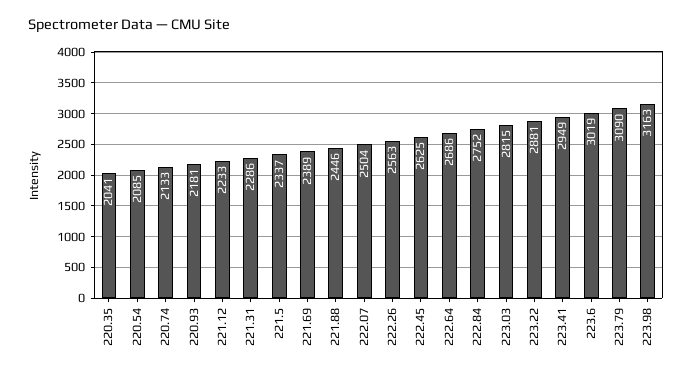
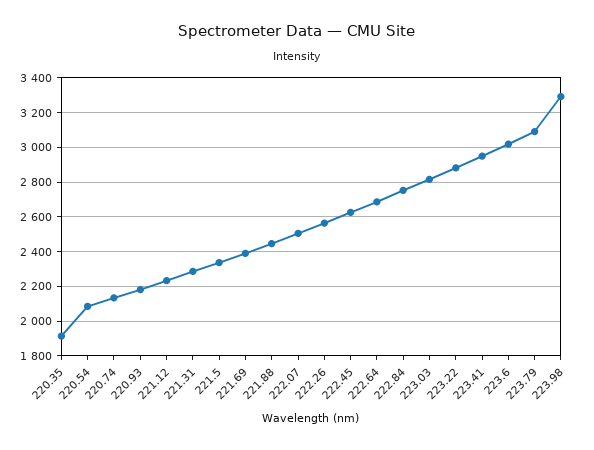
  {
-   "220.35": 2041,
+   "220.35": 1900,
    "220.54": 2085,
    "220.74": 2133,
    "220.93": 2181,
    "221.12": 2233,
    "221.31": 2286,
    "221.5": 2337,
    "221.69": 2389,
    "221.88": 2446,
    "222.07": 2504,
    "222.26": 2563,
    "222.45": 2625,
    "222.64": 2686,
    "222.84": 2752,
    "223.03": 2815,
    "223.22": 2881,
    "223.41": 2949,
    "223.6": 3019,
    "223.79": 3090,
-   "223.98": 3163
+   "223.98": 3300
  }

